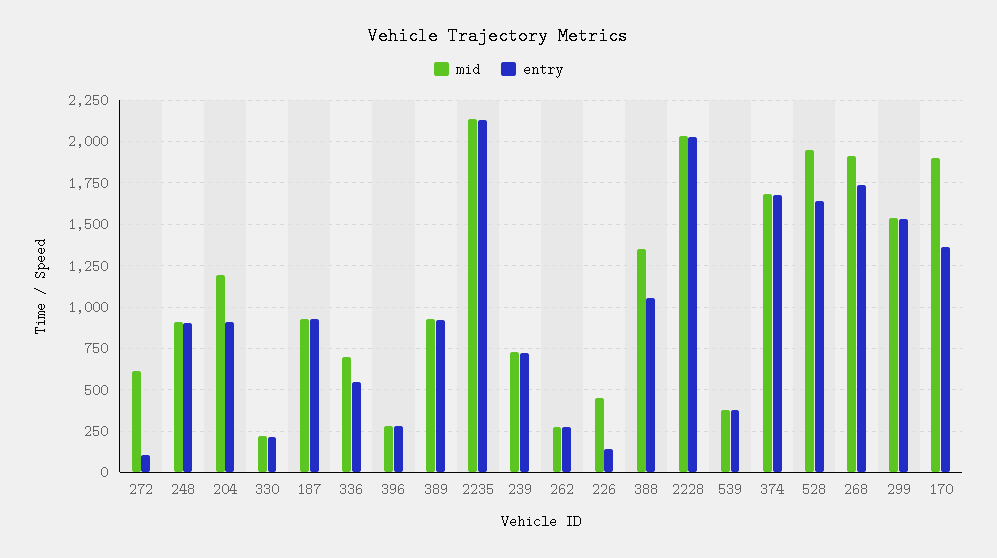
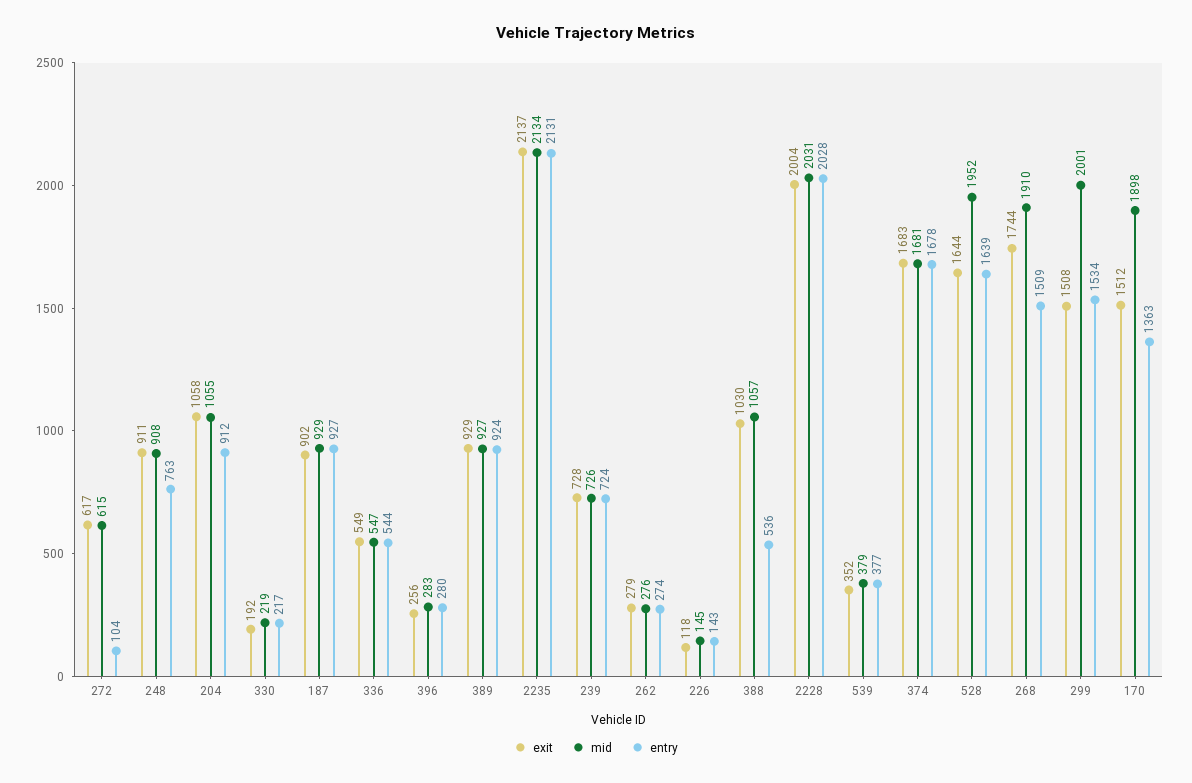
  {
    "mid": {
      "272": 615,
      "248": 908,
-     "204": 1200,
+     "204": 1055,
      "330": 219,
      "187": 929,
-     "336": 700,
+     "336": 547,
      "396": 283,
      "389": 927,
      "2235": 2134,
      "239": 726,
      "262": 276,
-     "226": 450,
+     "226": 145,
-     "388": 1350,
+     "388": 1057,
      "2228": 2031,
      "539": 379,
      "374": 1681,
      "528": 1952,
      "268": 1910,
-     "299": 1550,
+     "299": 2001,
      "170": 1898
    },
    "entry": {
      "272": 104,
-     "248": 900,
+     "248": 763,
      "204": 912,
      "330": 217,
      "187": 927,
      "336": 544,
      "396": 280,
      "389": 924,
      "2235": 2131,
      "239": 724,
      "262": 274,
      "226": 143,
-     "388": 1050,
+     "388": 536,
      "2228": 2028,
      "539": 377,
      "374": 1678,
      "528": 1639,
-     "268": 1750,
+     "268": 1509,
      "299": 1534,
      "170": 1363
-   }
+   },
+   "exit": {
+     "272": 617,
+     "248": 911,
+     "204": 1058,
+     "330": 192,
+     "187": 902,
+     "336": 549,
+     "396": 256,
+     "389": 929,
+     "2235": 2137,
+     "239": 728,
+     "262": 279,
+     "226": 118,
+     "388": 1030,
+     "2228": 2004,
+     "539": 352,
+     "374": 1683,
+     "528": 1644,
+     "268": 1744,
+     "299": 1508,
+     "170": 1512
+   }
  }

